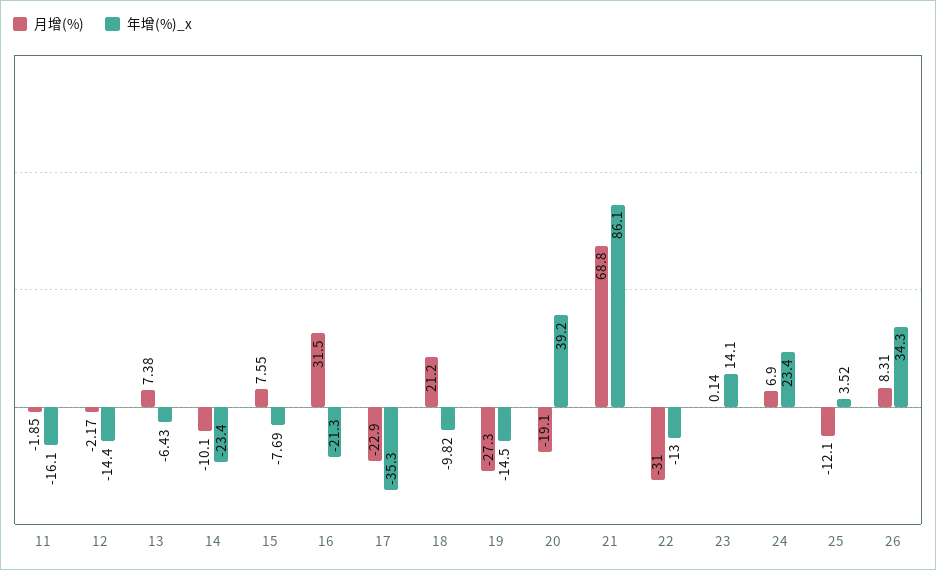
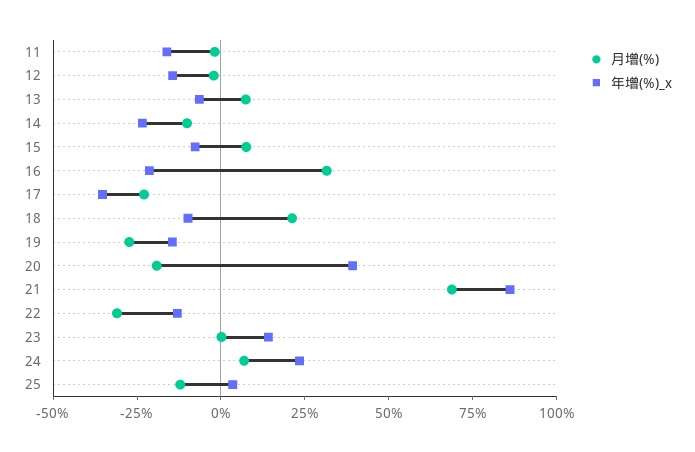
  {
    "月增(%)": {
      "11": -1.85,
      "12": -2.17,
      "13": 7.38,
      "14": -10.1,
      "15": 7.55,
      "16": 31.5,
      "17": -22.9,
      "18": 21.2,
      "19": -27.3,
      "20": -19.1,
      "21": 68.8,
      "22": -31,
      "23": 0.14,
      "24": 6.9,
-     "25": -12.1,
+     "25": -12.1
-     "26": 8.31
    },
    "年增(%)_x": {
      "11": -16.1,
      "12": -14.4,
      "13": -6.43,
      "14": -23.4,
      "15": -7.69,
      "16": -21.3,
      "17": -35.3,
      "18": -9.82,
      "19": -14.5,
      "20": 39.2,
      "21": 86.1,
      "22": -13,
      "23": 14.1,
      "24": 23.4,
-     "25": 3.52,
+     "25": 3.52
-     "26": 34.3
    }
  }

